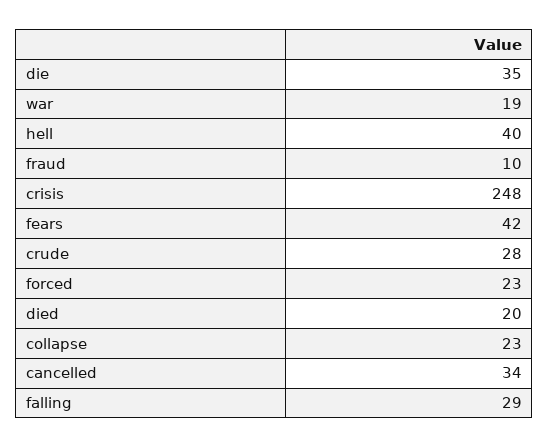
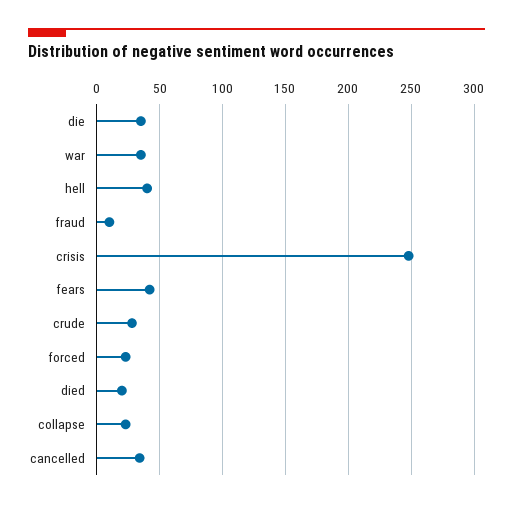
  {
    "die": 35,
-   "war": 19,
+   "war": 35,
    "hell": 40,
    "fraud": 10,
    "crisis": 248,
    "fears": 42,
    "crude": 28,
    "forced": 23,
    "died": 20,
    "collapse": 23,
-   "cancelled": 34,
+   "cancelled": 34
-   "falling": 29
  }

